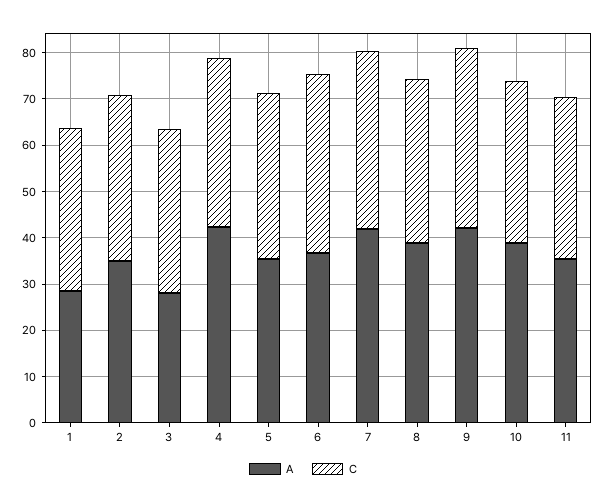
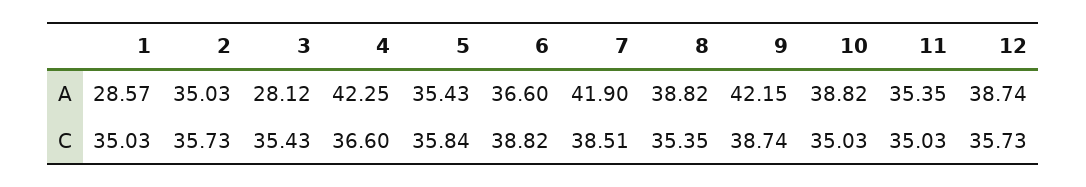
  {
    "A": {
      "1": 28.57,
      "2": 35.03,
      "3": 28.12,
      "4": 42.25,
      "5": 35.43,
      "6": 36.6,
      "7": 41.9,
      "8": 38.82,
      "9": 42.15,
      "10": 38.82,
-     "11": 35.35
+     "11": 35.35,
+     "12": 38.74
    },
    "C": {
      "1": 35.03,
      "2": 35.73,
      "3": 35.43,
      "4": 36.6,
      "5": 35.84,
      "6": 38.82,
      "7": 38.51,
      "8": 35.35,
      "9": 38.74,
      "10": 35.03,
-     "11": 35.03
+     "11": 35.03,
+     "12": 35.73
    }
  }

